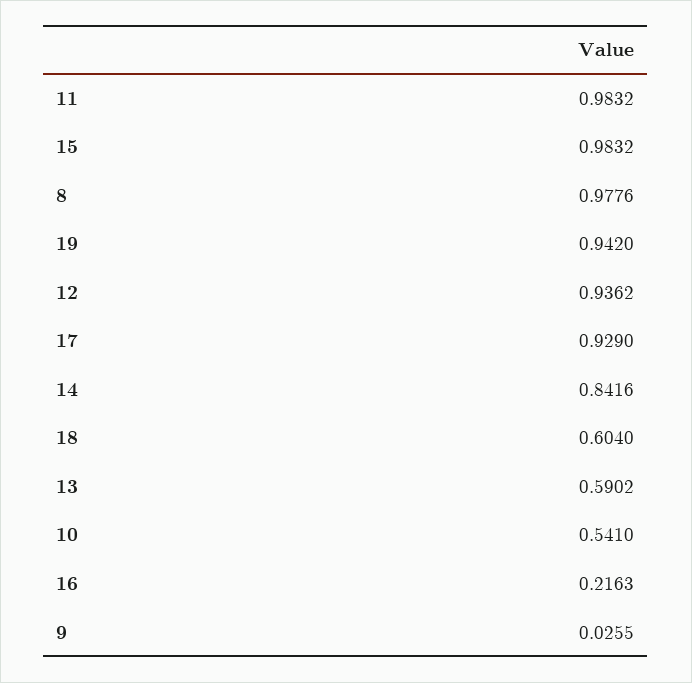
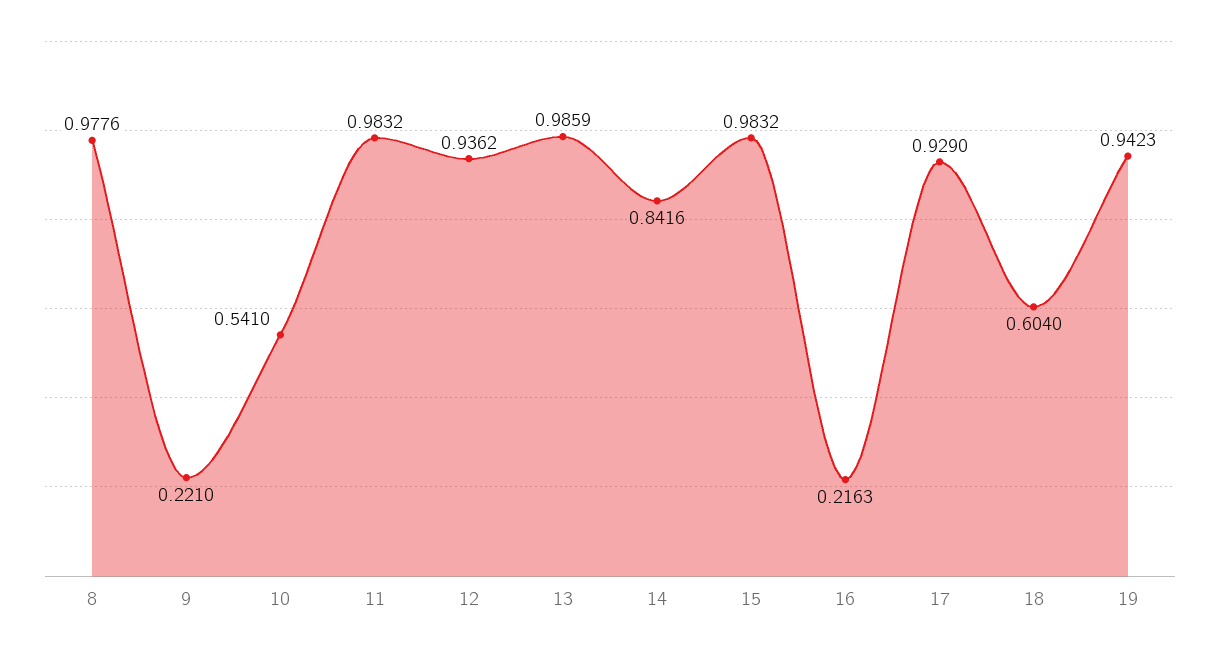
  {
    "11": 0.9832,
    "15": 0.9832,
    "8": 0.9776,
-   "19": 0.942,
+   "19": 0.9423,
    "12": 0.9362,
    "17": 0.929,
    "14": 0.8416,
    "18": 0.604,
-   "13": 0.5902,
+   "13": 0.9859,
    "10": 0.541,
    "16": 0.2163,
-   "9": 0.0255
+   "9": 0.221
  }

